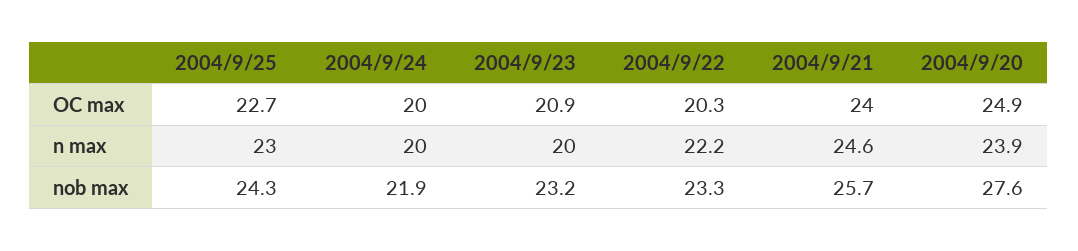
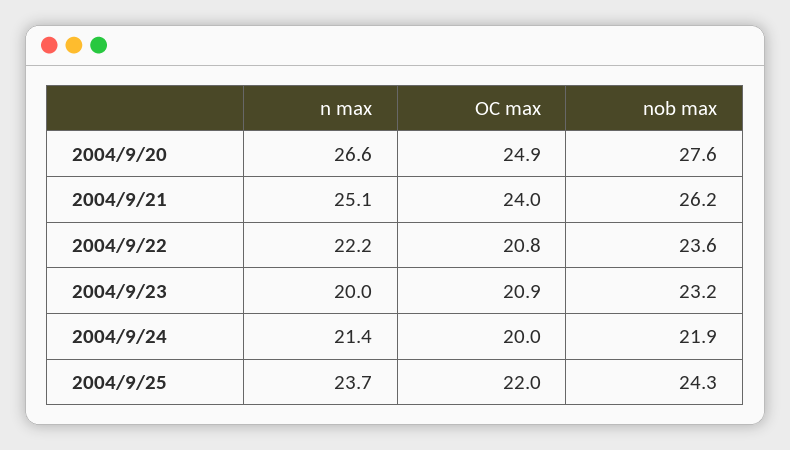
  {
    "2004/9/25": {
-     "OC max": 22.7,
+     "OC max": 22,
-     "n max": 23,
+     "n max": 23.7,
      "nob max": 24.3
    },
    "2004/9/24": {
      "OC max": 20,
-     "n max": 20,
+     "n max": 21.4,
      "nob max": 21.9
    },
    "2004/9/23": {
      "OC max": 20.9,
      "n max": 20,
      "nob max": 23.2
    },
    "2004/9/22": {
-     "OC max": 20.3,
+     "OC max": 20.8,
      "n max": 22.2,
-     "nob max": 23.3
+     "nob max": 23.6
    },
    "2004/9/21": {
      "OC max": 24,
-     "n max": 24.6,
+     "n max": 25.1,
-     "nob max": 25.7
+     "nob max": 26.2
    },
    "2004/9/20": {
      "OC max": 24.9,
-     "n max": 23.9,
+     "n max": 26.6,
      "nob max": 27.6
    }
  }

